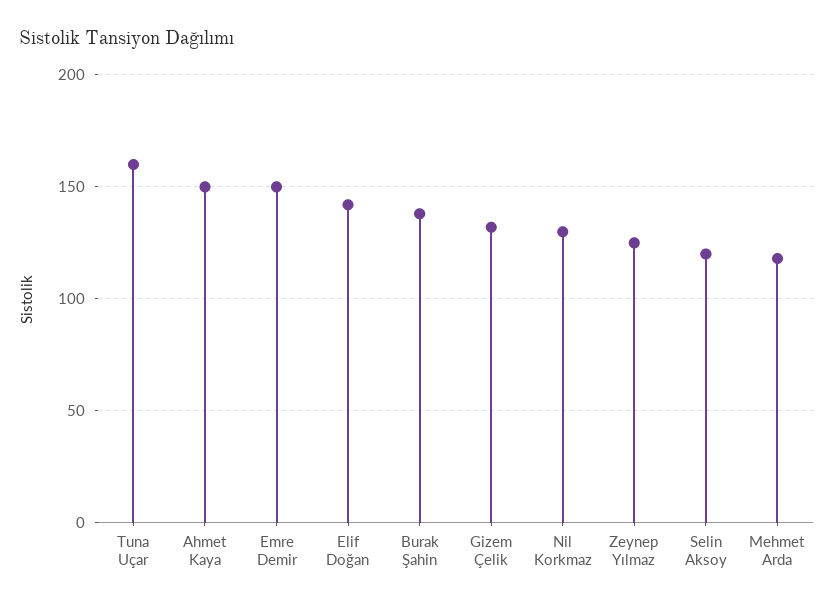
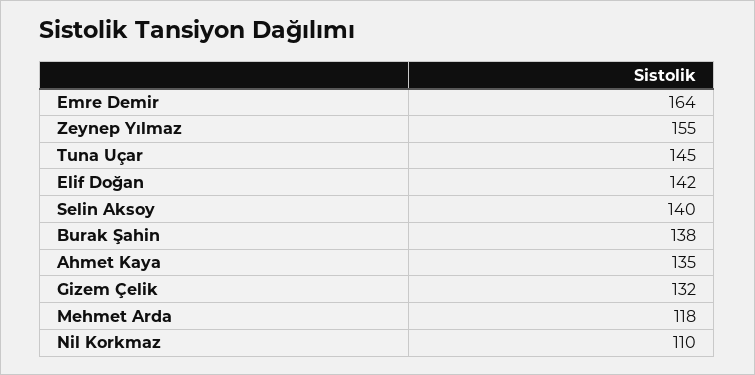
  {
-   "Tuna Uçar": 160,
+   "Tuna Uçar": 145,
-   "Ahmet Kaya": 150,
+   "Ahmet Kaya": 135,
-   "Emre Demir": 150,
+   "Emre Demir": 164,
    "Elif Doğan": 142,
    "Burak Şahin": 138,
    "Gizem Çelik": 132,
-   "Nil Korkmaz": 130,
+   "Nil Korkmaz": 110,
-   "Zeynep Yılmaz": 125,
+   "Zeynep Yılmaz": 155,
-   "Selin Aksoy": 120,
+   "Selin Aksoy": 140,
    "Mehmet Arda": 118
  }

